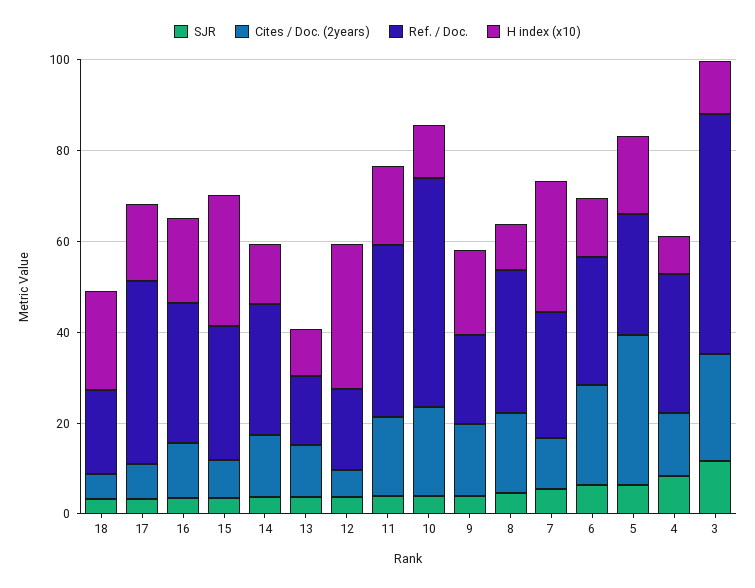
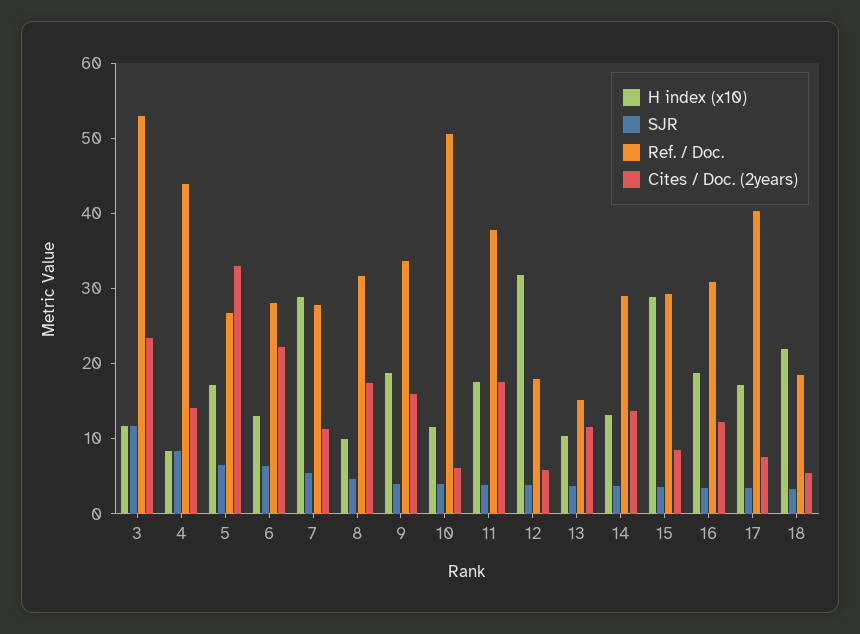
  {
    "SJR": {
      "18": 4,
      "17": 4,
      "16": 4,
      "15": 4,
      "14": 4,
      "13": 4,
      "12": 4,
      "11": 4,
      "10": 4,
      "9": 4,
      "8": 4,
      "7": 6,
      "6": 6,
      "5": 6,
      "4": 8,
      "3": 12
    },
    "Cites / Doc. (2years)": {
      "18": 6,
      "17": 8,
      "16": 12,
      "15": 8,
      "14": 14,
      "13": 12,
      "12": 6,
      "11": 18,
-     "10": 20,
+     "10": 6,
      "9": 16,
      "8": 18,
      "7": 12,
      "6": 22,
      "5": 32,
      "4": 14,
      "3": 24
    },
    "Ref. / Doc.": {
      "18": 18,
      "17": 40,
      "16": 30,
      "15": 30,
      "14": 28,
      "13": 16,
      "12": 18,
      "11": 38,
      "10": 50,
-     "9": 20,
+     "9": 34,
      "8": 32,
      "7": 28,
      "6": 28,
      "5": 26,
-     "4": 30,
+     "4": 44,
      "3": 54
    },
    "H index (x10)": {
      "18": 22,
      "17": 18,
      "16": 18,
      "15": 28,
      "14": 14,
      "13": 10,
      "12": 32,
      "11": 18,
      "10": 12,
      "9": 18,
      "8": 10,
      "7": 28,
      "6": 14,
      "5": 18,
      "4": 8,
      "3": 12
    }
  }

